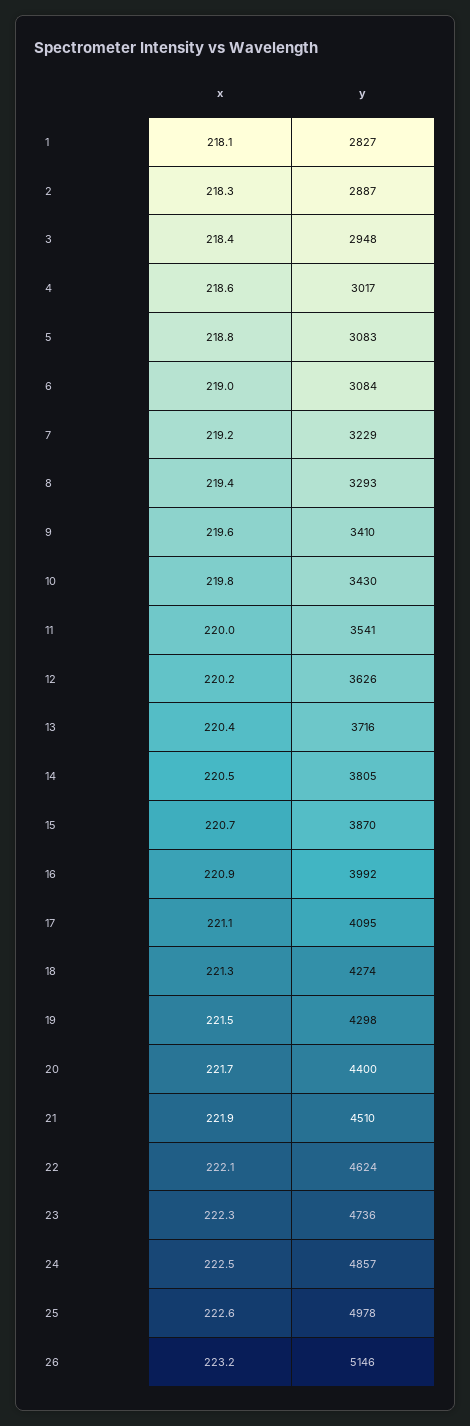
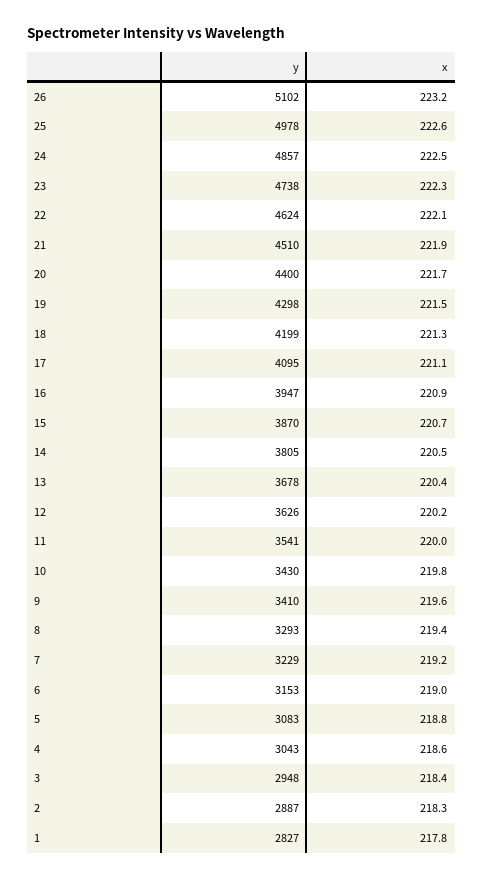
  {
    "x": {
-     "1": 218.1,
+     "1": 217.8,
      "2": 218.3,
      "3": 218.4,
      "4": 218.6,
      "5": 218.8,
      "6": 219,
      "7": 219.2,
      "8": 219.4,
      "9": 219.6,
      "10": 219.8,
      "11": 220,
      "12": 220.2,
      "13": 220.4,
      "14": 220.5,
      "15": 220.7,
      "16": 220.9,
      "17": 221.1,
      "18": 221.3,
      "19": 221.5,
      "20": 221.7,
      "21": 221.9,
      "22": 222.1,
      "23": 222.3,
      "24": 222.5,
      "25": 222.6,
      "26": 223.2
    },
    "y": {
      "1": 2827,
      "2": 2887,
      "3": 2948,
-     "4": 3017,
+     "4": 3043,
      "5": 3083,
-     "6": 3084,
+     "6": 3153,
      "7": 3229,
      "8": 3293,
      "9": 3410,
      "10": 3430,
      "11": 3541,
      "12": 3626,
-     "13": 3716,
+     "13": 3678,
      "14": 3805,
      "15": 3870,
-     "16": 3992,
+     "16": 3947,
      "17": 4095,
-     "18": 4274,
+     "18": 4199,
      "19": 4298,
      "20": 4400,
      "21": 4510,
      "22": 4624,
-     "23": 4736,
+     "23": 4738,
      "24": 4857,
      "25": 4978,
-     "26": 5146
+     "26": 5102
    }
  }

